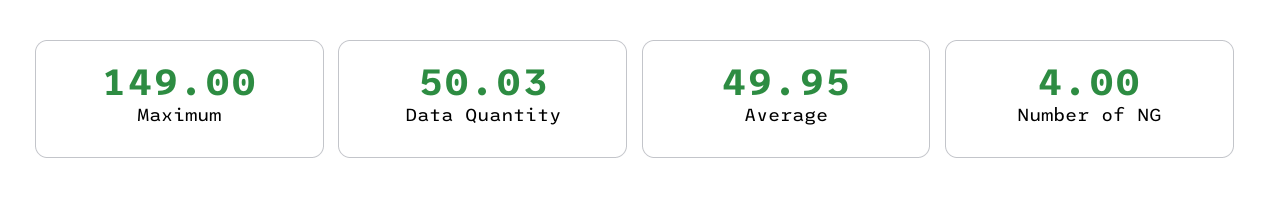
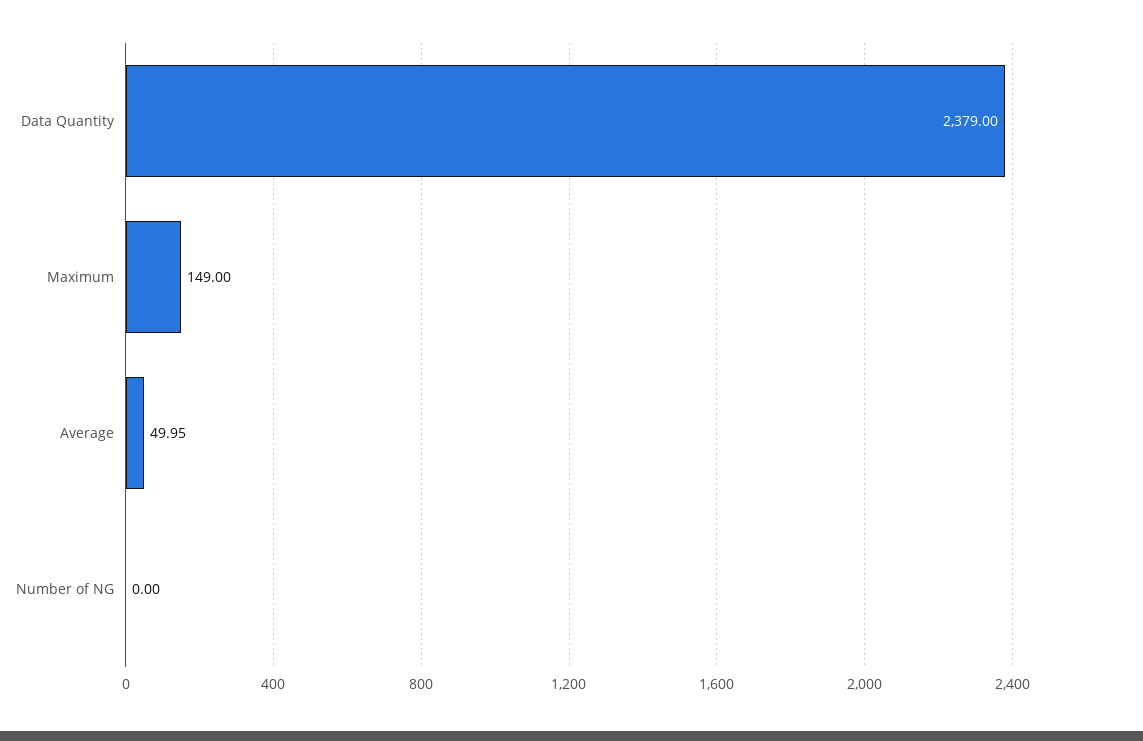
  {
    "Maximum": 149,
-   "Data Quantity": 50.03,
+   "Data Quantity": 2379,
    "Average": 49.95,
-   "Number of NG": 4
+   "Number of NG": 0
  }

